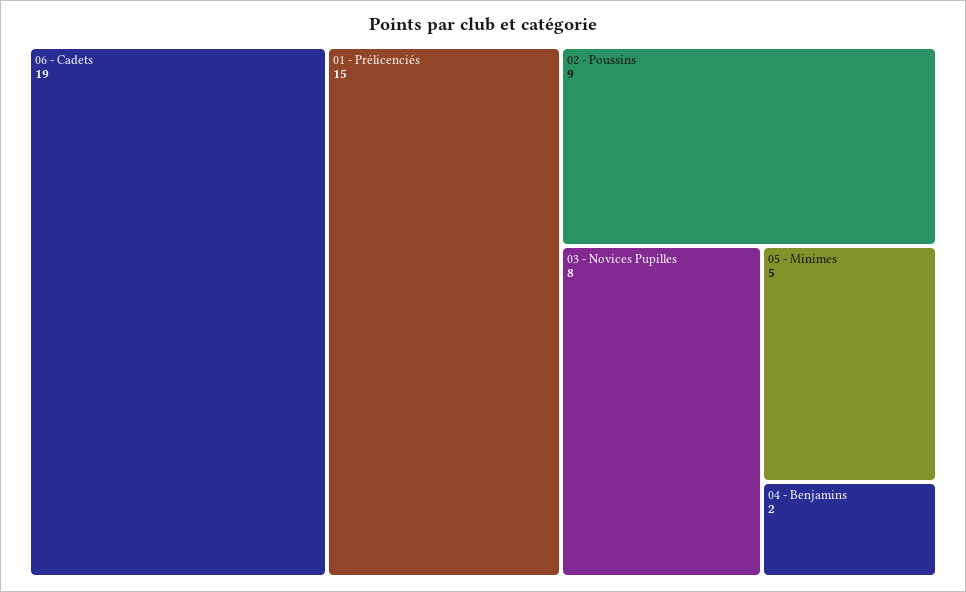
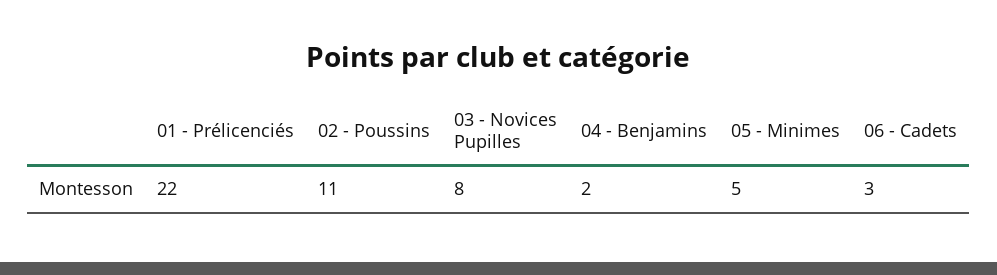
  {
-   "06 - Cadets": 19,
+   "06 - Cadets": 3,
-   "01 - Prélicenciés": 15,
+   "01 - Prélicenciés": 22,
-   "02 - Poussins": 9,
+   "02 - Poussins": 11,
    "03 - Novices Pupilles": 8,
    "05 - Minimes": 5,
    "04 - Benjamins": 2
  }

